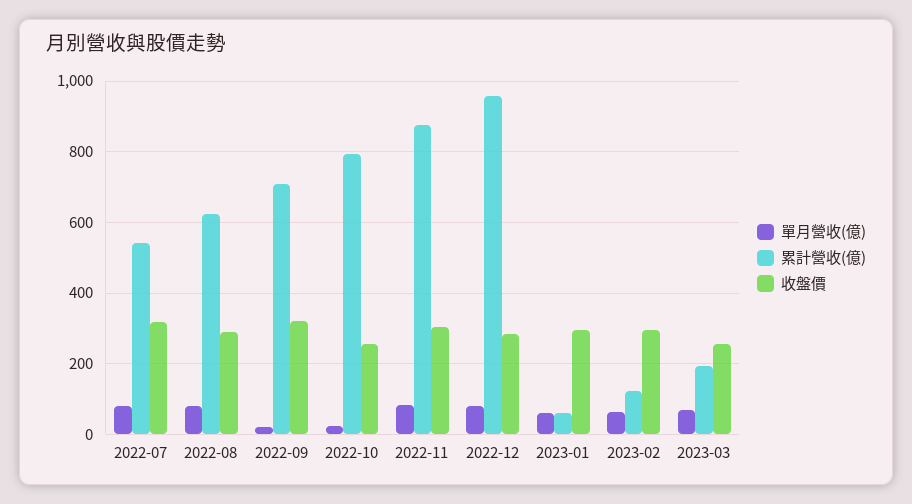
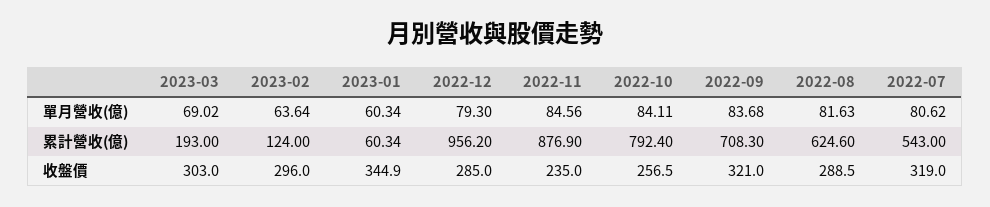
  {
    "單月營收(億)": {
      "2022-07": 80.62,
      "2022-08": 81.63,
-     "2022-09": 20,
+     "2022-09": 83.68,
-     "2022-10": 20,
+     "2022-10": 84.11,
      "2022-11": 84.56,
      "2022-12": 79.3,
      "2023-01": 60.34,
      "2023-02": 63.64,
      "2023-03": 69.02
    },
    "累計營收(億)": {
      "2022-07": 543,
      "2022-08": 624.6,
      "2022-09": 708.3,
      "2022-10": 792.4,
      "2022-11": 876.9,
      "2022-12": 956.2,
      "2023-01": 60.34,
      "2023-02": 124,
      "2023-03": 193
    },
    "收盤價": {
      "2022-07": 319,
      "2022-08": 288.5,
      "2022-09": 321,
      "2022-10": 256.5,
-     "2022-11": 300,
+     "2022-11": 235,
      "2022-12": 285,
-     "2023-01": 300,
+     "2023-01": 344.9,
      "2023-02": 296,
-     "2023-03": 260
+     "2023-03": 303
    }
  }

